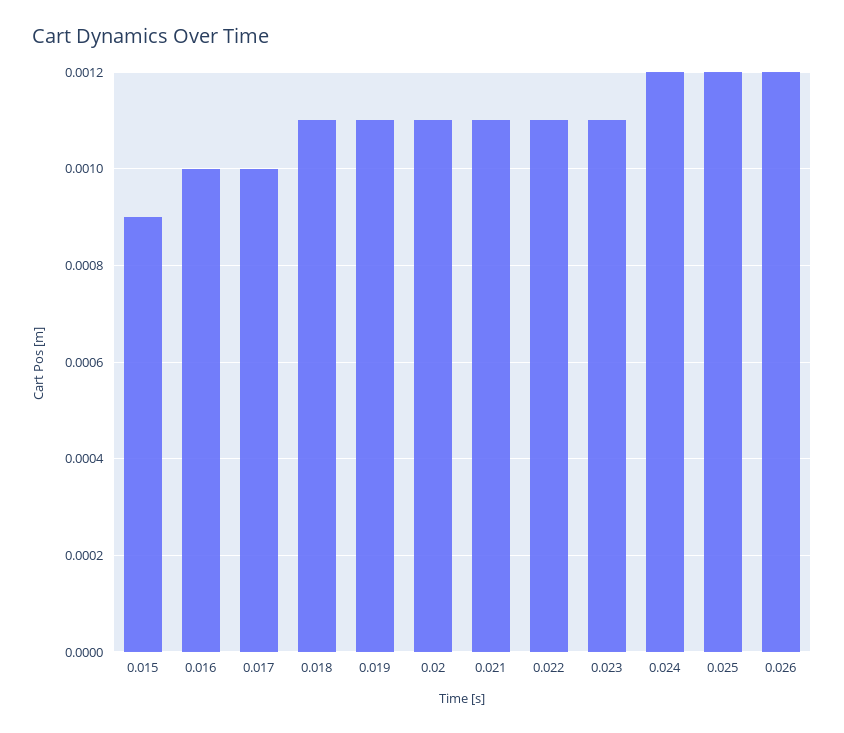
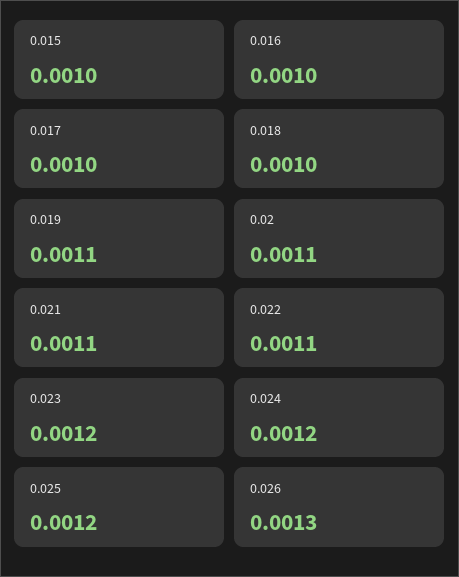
  {
-   "0.015": 0.0009,
+   "0.015": 0.001,
    "0.016": 0.001,
    "0.017": 0.001,
-   "0.018": 0.0011,
+   "0.018": 0.001,
    "0.019": 0.0011,
    "0.02": 0.0011,
    "0.021": 0.0011,
    "0.022": 0.0011,
-   "0.023": 0.0011,
+   "0.023": 0.0012,
    "0.024": 0.0012,
    "0.025": 0.0012,
-   "0.026": 0.0012
+   "0.026": 0.0013
  }

